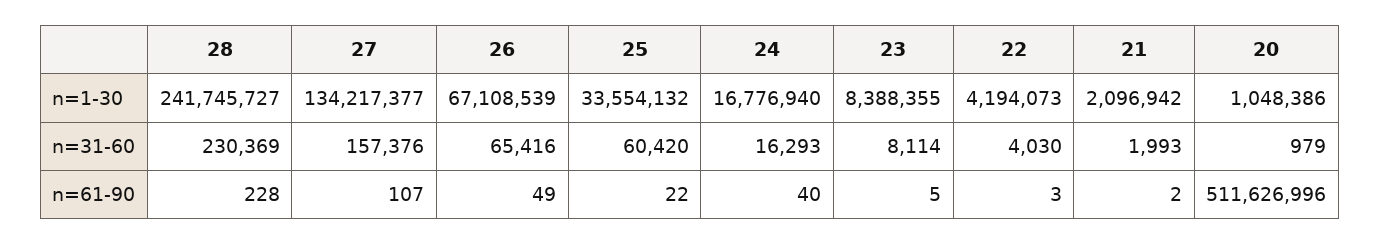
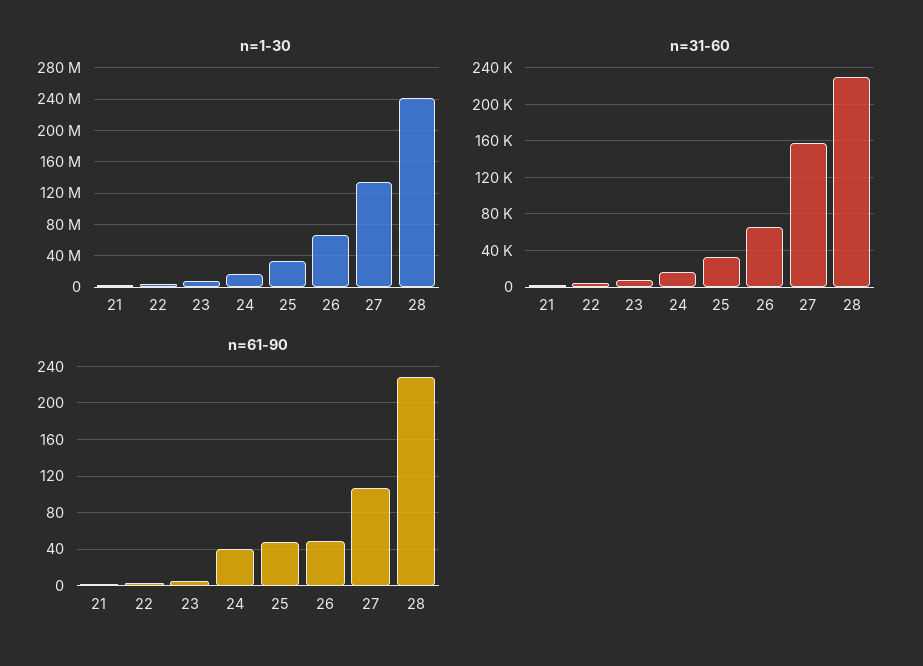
  {
    "n=1-30": {
      "28": 241745727,
      "27": 134217377,
      "26": 67108539,
      "25": 33554132,
      "24": 16776940,
      "23": 8388355,
      "22": 4194073,
-     "21": 2096942,
+     "21": 2096942
-     "20": 1048386
    },
    "n=31-60": {
      "28": 230369,
      "27": 157376,
      "26": 65416,
-     "25": 60420,
+     "25": 30000,
      "24": 16293,
      "23": 8114,
      "22": 4030,
-     "21": 1993,
+     "21": 1993
-     "20": 979
    },
    "n=61-90": {
      "28": 228,
      "27": 107,
      "26": 49,
-     "25": 22,
+     "25": 50,
      "24": 40,
      "23": 5,
      "22": 3,
-     "21": 2,
+     "21": 2
-     "20": 511626996
    }
  }

